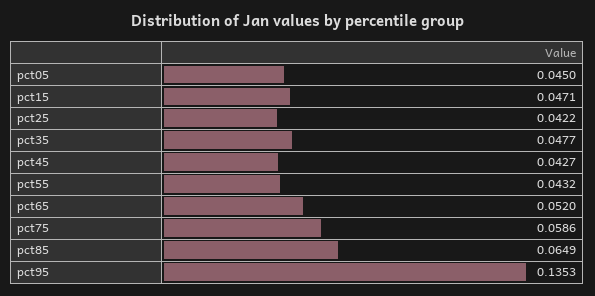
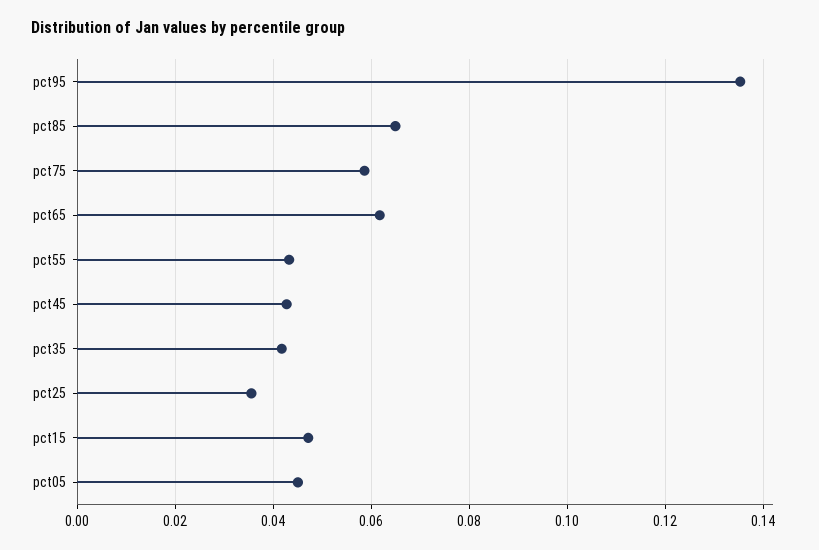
  {
    "pct05": 0.045,
    "pct15": 0.0471,
-   "pct25": 0.0422,
+   "pct25": 0.036,
-   "pct35": 0.0477,
+   "pct35": 0.042,
    "pct45": 0.0427,
    "pct55": 0.0432,
-   "pct65": 0.052,
+   "pct65": 0.062,
    "pct75": 0.0586,
    "pct85": 0.0649,
    "pct95": 0.1353
  }

